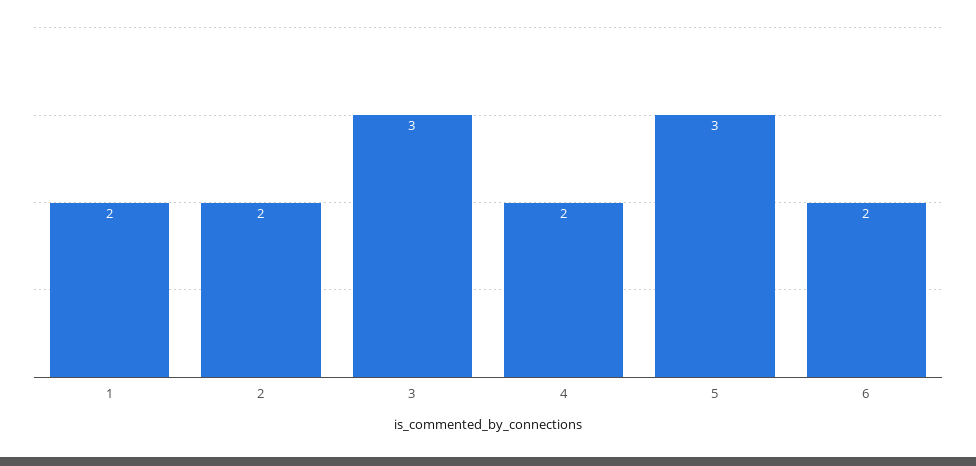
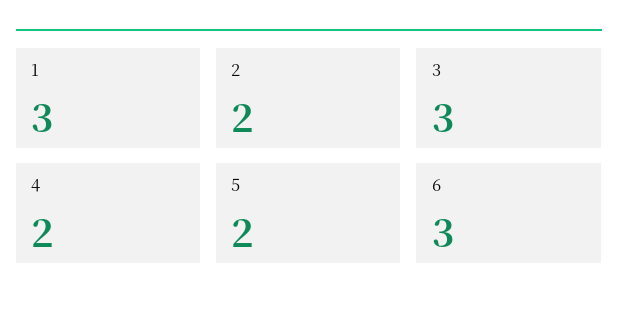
  {
-   "1": 2,
+   "1": 3,
    "2": 2,
    "3": 3,
    "4": 2,
-   "5": 3,
+   "5": 2,
-   "6": 2
+   "6": 3
  }

